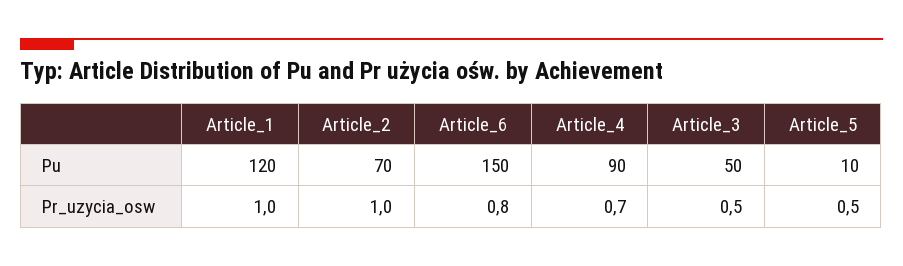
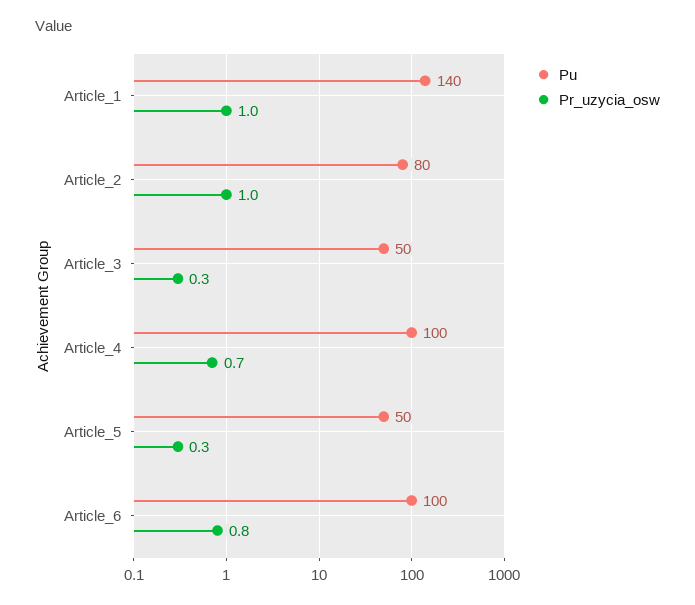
  {
    "Pu": {
-     "Article_1": 120,
+     "Article_1": 140,
-     "Article_2": 70,
+     "Article_2": 80,
-     "Article_6": 150,
+     "Article_6": 100,
-     "Article_4": 90,
+     "Article_4": 100,
      "Article_3": 50,
-     "Article_5": 10
+     "Article_5": 50
    },
    "Pr_uzycia_osw": {
      "Article_1": 1,
      "Article_2": 1,
      "Article_6": 0.8,
      "Article_4": 0.7,
-     "Article_3": 0.5,
+     "Article_3": 0.3,
-     "Article_5": 0.5
+     "Article_5": 0.3
    }
  }

